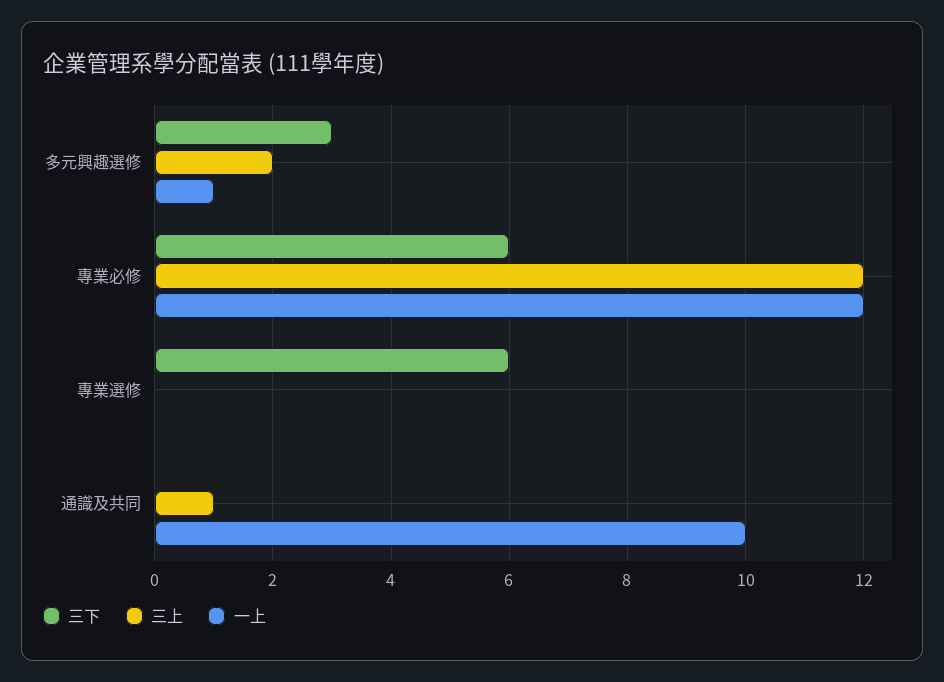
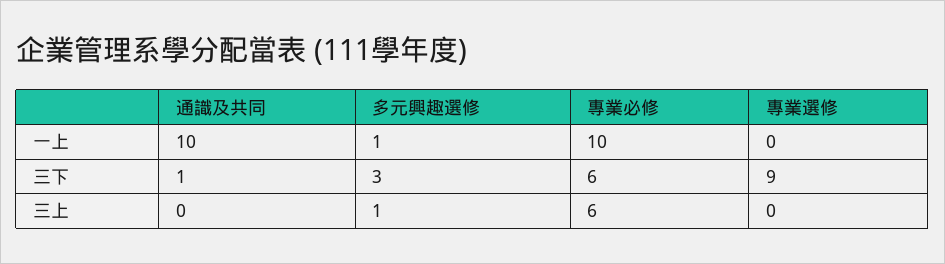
  {
    "三下": {
      "多元興趣選修": 3,
      "專業必修": 6,
-     "專業選修": 6,
+     "專業選修": 9,
-     "通識及共同": 0
+     "通識及共同": 1
    },
    "三上": {
-     "多元興趣選修": 2,
+     "多元興趣選修": 1,
-     "專業必修": 12,
+     "專業必修": 6,
      "專業選修": 0,
-     "通識及共同": 1
+     "通識及共同": 0
    },
    "一上": {
      "多元興趣選修": 1,
-     "專業必修": 12,
+     "專業必修": 10,
      "專業選修": 0,
      "通識及共同": 10
    }
  }

